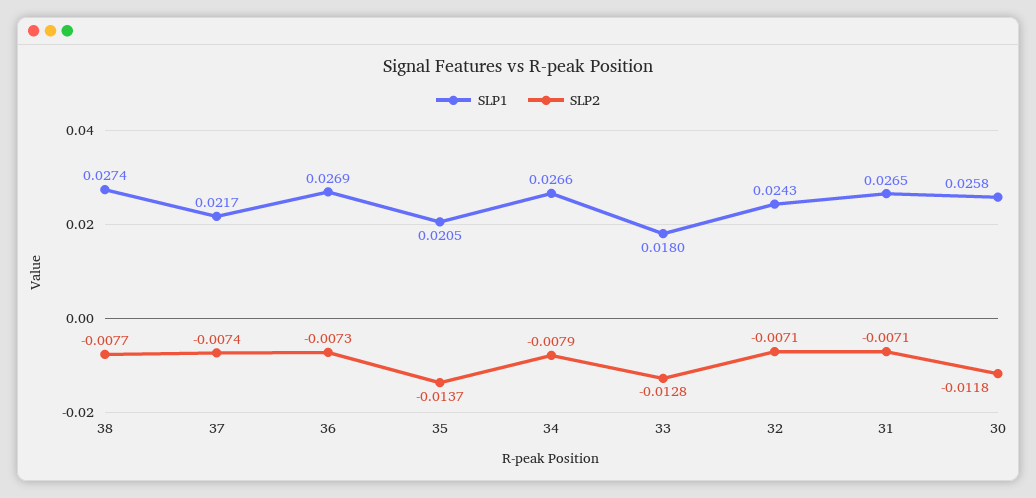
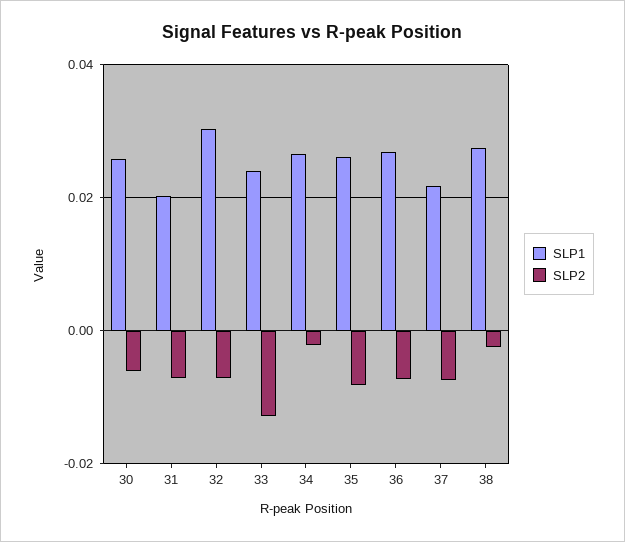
  {
    "SLP1": {
      "38": 0.0274,
      "37": 0.0217,
      "36": 0.0269,
-     "35": 0.0205,
+     "35": 0.026,
      "34": 0.0266,
-     "33": 0.018,
+     "33": 0.024,
-     "32": 0.0243,
+     "32": 0.03,
-     "31": 0.0265,
+     "31": 0.02,
      "30": 0.0258
    },
    "SLP2": {
-     "38": -0.0077,
+     "38": -0.002,
      "37": -0.0074,
      "36": -0.0073,
-     "35": -0.0137,
+     "35": -0.008,
-     "34": -0.0079,
+     "34": -0.002,
      "33": -0.0128,
      "32": -0.0071,
      "31": -0.0071,
-     "30": -0.0118
+     "30": -0.006
    }
  }

